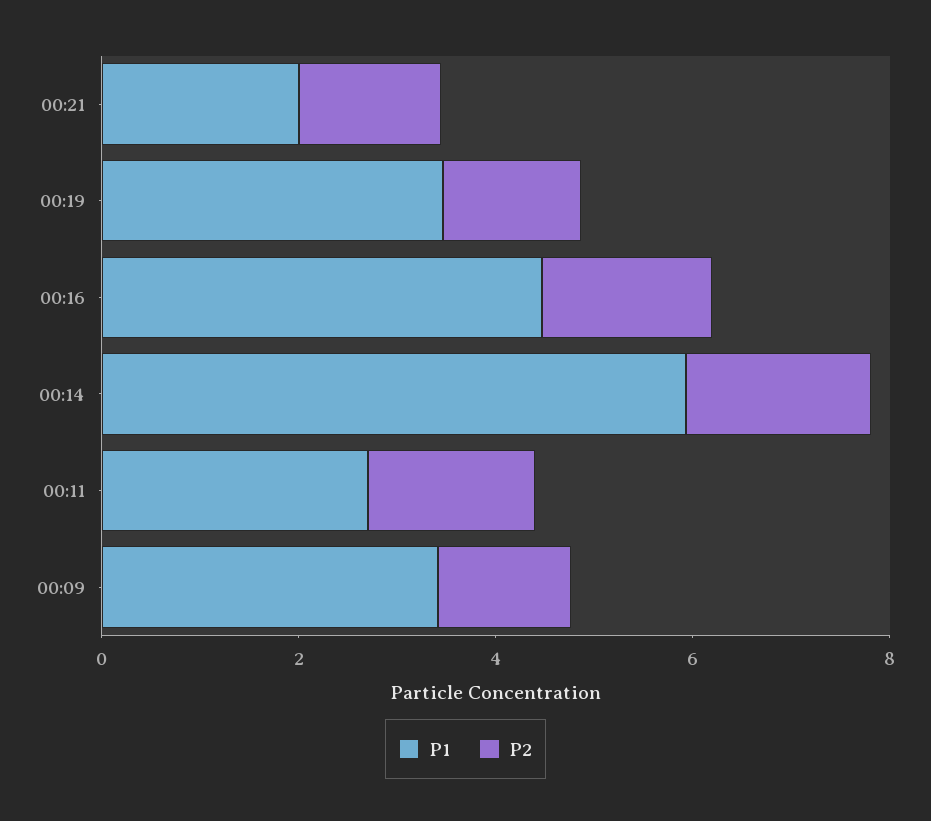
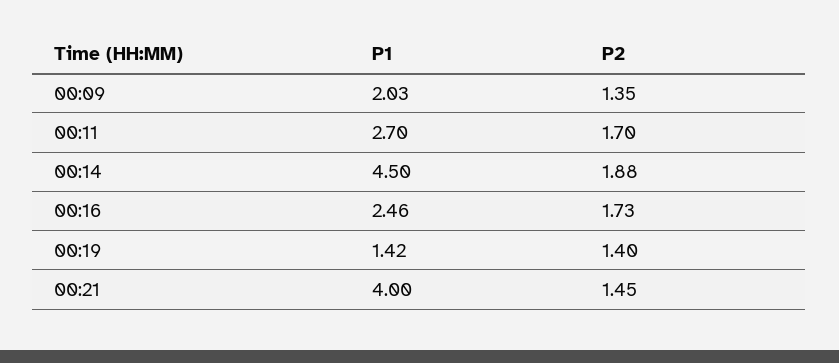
  {
    "P1": {
-     "00:21": 2,
+     "00:21": 4,
-     "00:19": 3.5,
+     "00:19": 1.42,
-     "00:16": 4.5,
+     "00:16": 2.46,
-     "00:14": 6,
+     "00:14": 4.5,
      "00:11": 2.7,
-     "00:09": 3.5
+     "00:09": 2.03
    },
    "P2": {
      "00:21": 1.45,
      "00:19": 1.4,
      "00:16": 1.73,
      "00:14": 1.88,
      "00:11": 1.7,
      "00:09": 1.35
    }
  }

